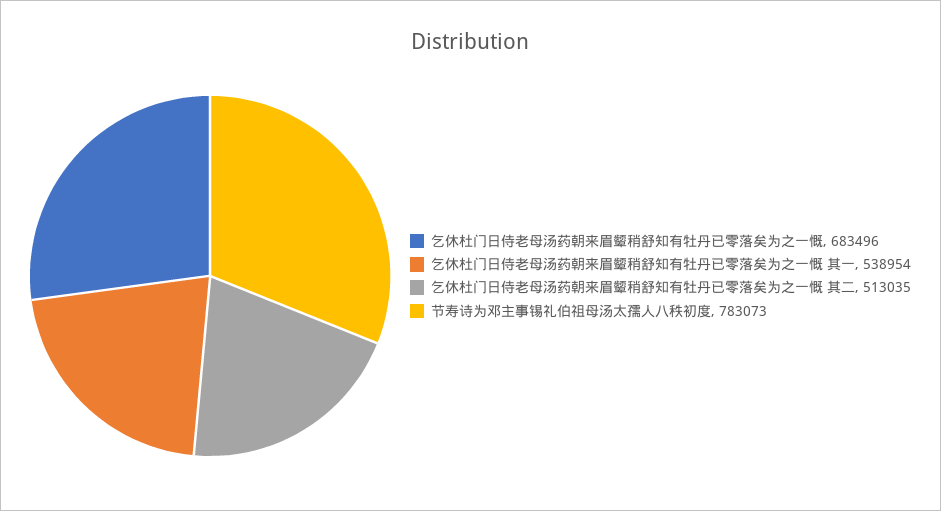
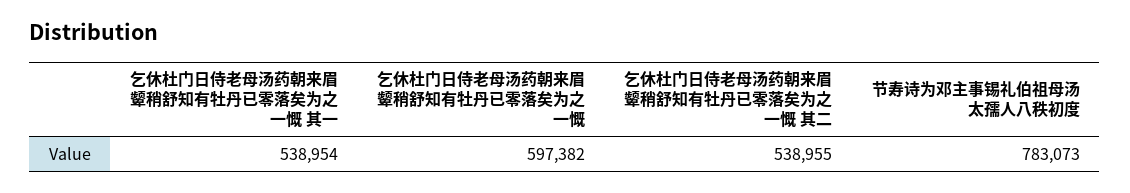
  {
-   "乞休杜门日侍老母汤药朝来眉颦稍舒知有牡丹已零落矣为之一慨": 683496,
+   "乞休杜门日侍老母汤药朝来眉颦稍舒知有牡丹已零落矣为之一慨": 597382,
    "乞休杜门日侍老母汤药朝来眉颦稍舒知有牡丹已零落矣为之一慨 其一": 538954,
-   "乞休杜门日侍老母汤药朝来眉颦稍舒知有牡丹已零落矣为之一慨 其二": 513035,
+   "乞休杜门日侍老母汤药朝来眉颦稍舒知有牡丹已零落矣为之一慨 其二": 538955,
    "节寿诗为邓主事锡礼伯祖母汤太孺人八秩初度": 783073
  }

